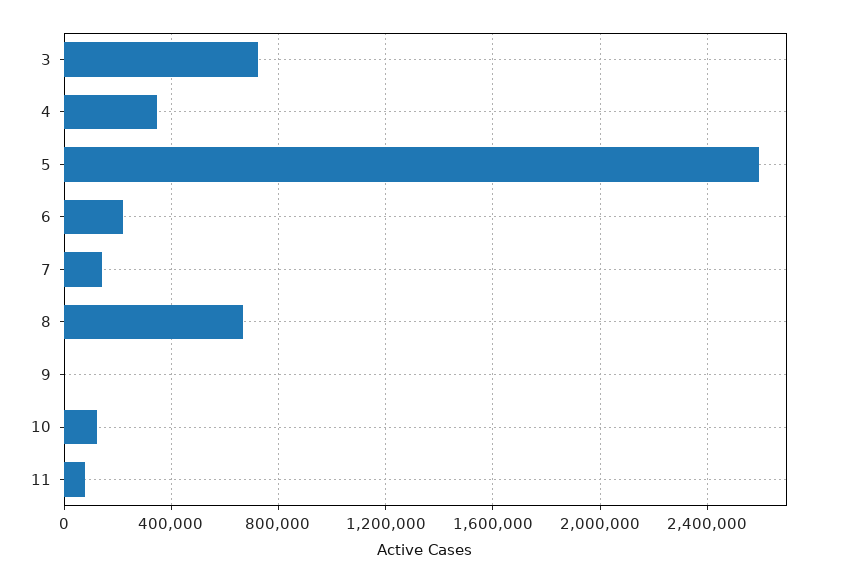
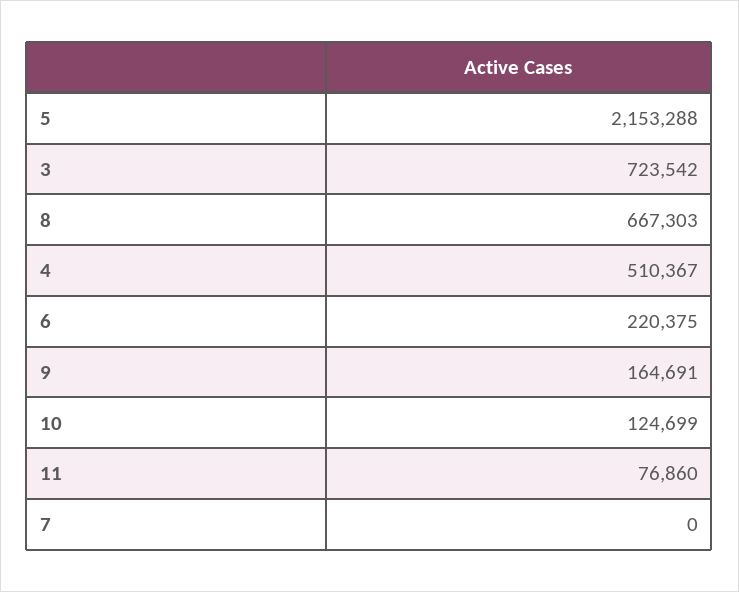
  {
    "3": 723542,
-   "4": 350000,
+   "4": 510367,
-   "5": 2600000,
+   "5": 2153288,
    "6": 220375,
-   "7": 150000,
+   "7": 0,
    "8": 667303,
-   "9": 0,
+   "9": 164691,
    "10": 124699,
    "11": 76860
  }

